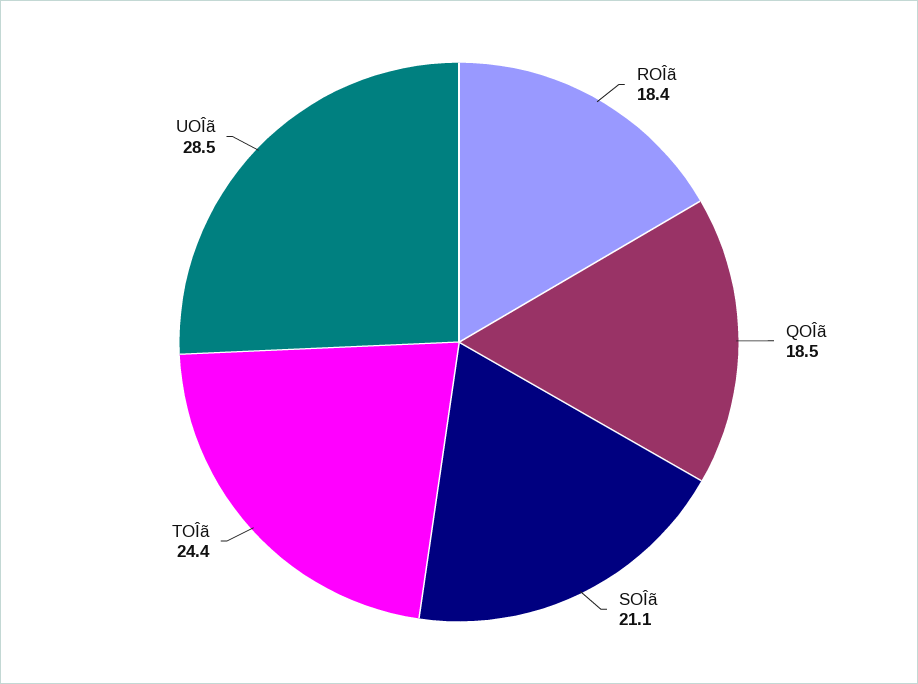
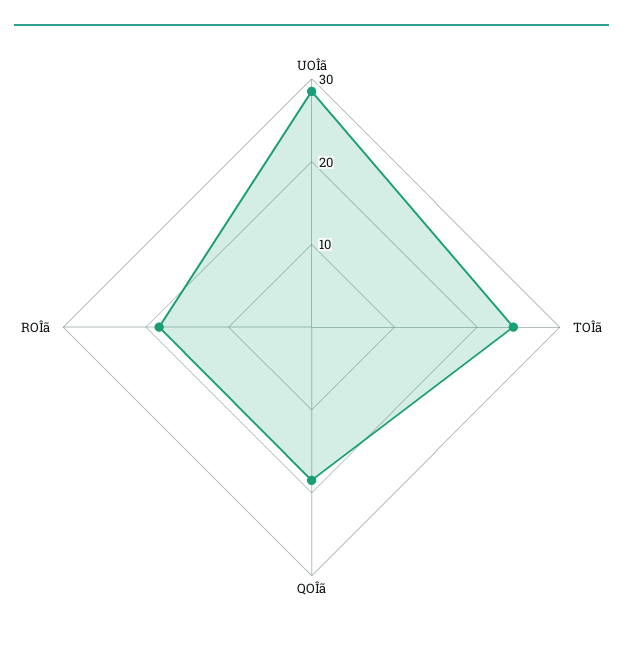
  {
    "ROÎã": 18.4,
    "QOÎã": 18.5,
-   "SOÎã": 21.1,
    "TOÎã": 24.4,
    "UOÎã": 28.5
  }

